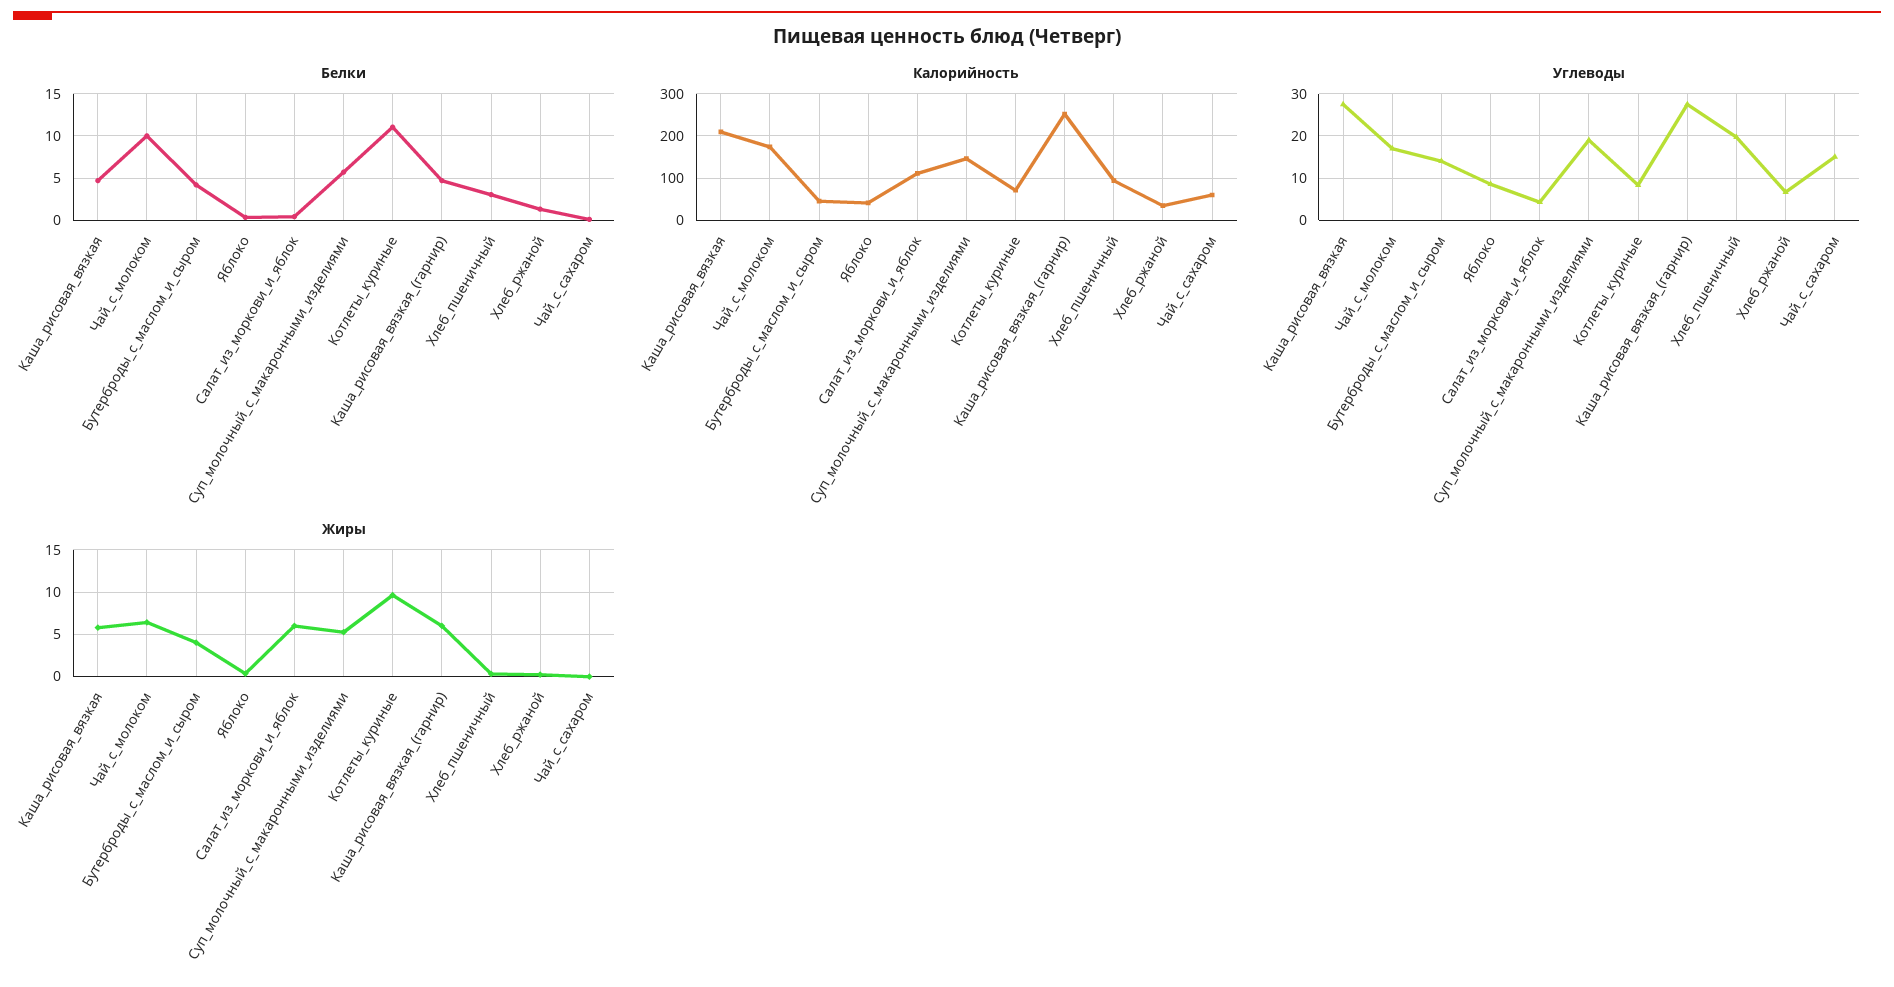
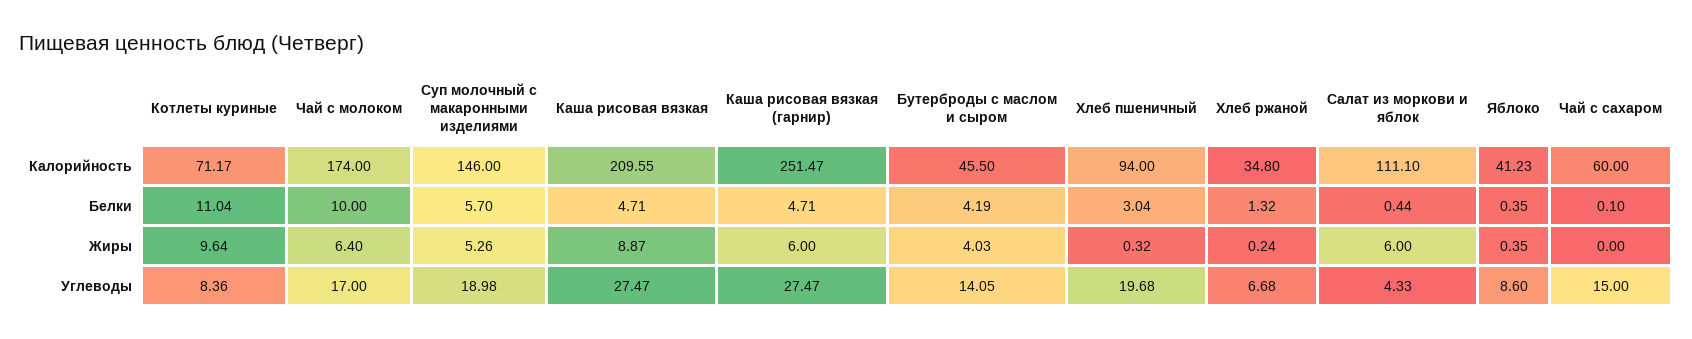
  {
    "Белки": {
      "Каша_рисовая_вязкая": 4.71,
      "Чай_с_молоком": 10,
      "Бутерброды_с_маслом_и_сыром": 4.19,
      "Яблоко": 0.35,
      "Салат_из_моркови_и_яблок": 0.44,
      "Суп_молочный_с_макаронными_изделиями": 5.7,
      "Котлеты_куриные": 11.04,
      "Каша_рисовая_вязкая_(гарнир)": 4.71,
      "Хлеб_пшеничный": 3.04,
      "Хлеб_ржаной": 1.32,
      "Чай_с_сахаром": 0.1
    },
    "Калорийность": {
      "Каша_рисовая_вязкая": 209.55,
      "Чай_с_молоком": 174,
      "Бутерброды_с_маслом_и_сыром": 45.5,
      "Яблоко": 41.23,
      "Салат_из_моркови_и_яблок": 111.1,
      "Суп_молочный_с_макаронными_изделиями": 146,
      "Котлеты_куриные": 71.17,
      "Каша_рисовая_вязкая_(гарнир)": 251.47,
      "Хлеб_пшеничный": 94,
      "Хлеб_ржаной": 34.8,
      "Чай_с_сахаром": 60
    },
    "Углеводы": {
      "Каша_рисовая_вязкая": 27.47,
      "Чай_с_молоком": 17,
      "Бутерброды_с_маслом_и_сыром": 14.05,
      "Яблоко": 8.6,
      "Салат_из_моркови_и_яблок": 4.33,
      "Суп_молочный_с_макаронными_изделиями": 18.98,
      "Котлеты_куриные": 8.36,
      "Каша_рисовая_вязкая_(гарнир)": 27.47,
      "Хлеб_пшеничный": 19.68,
      "Хлеб_ржаной": 6.68,
      "Чай_с_сахаром": 15
    },
    "Жиры": {
-     "Каша_рисовая_вязкая": 6,
+     "Каша_рисовая_вязкая": 8.87,
      "Чай_с_молоком": 6.4,
      "Бутерброды_с_маслом_и_сыром": 4.03,
      "Яблоко": 0.35,
      "Салат_из_моркови_и_яблок": 6,
      "Суп_молочный_с_макаронными_изделиями": 5.26,
      "Котлеты_куриные": 9.64,
      "Каша_рисовая_вязкая_(гарнир)": 6,
      "Хлеб_пшеничный": 0.32,
      "Хлеб_ржаной": 0.24,
      "Чай_с_сахаром": 0
    }
  }

